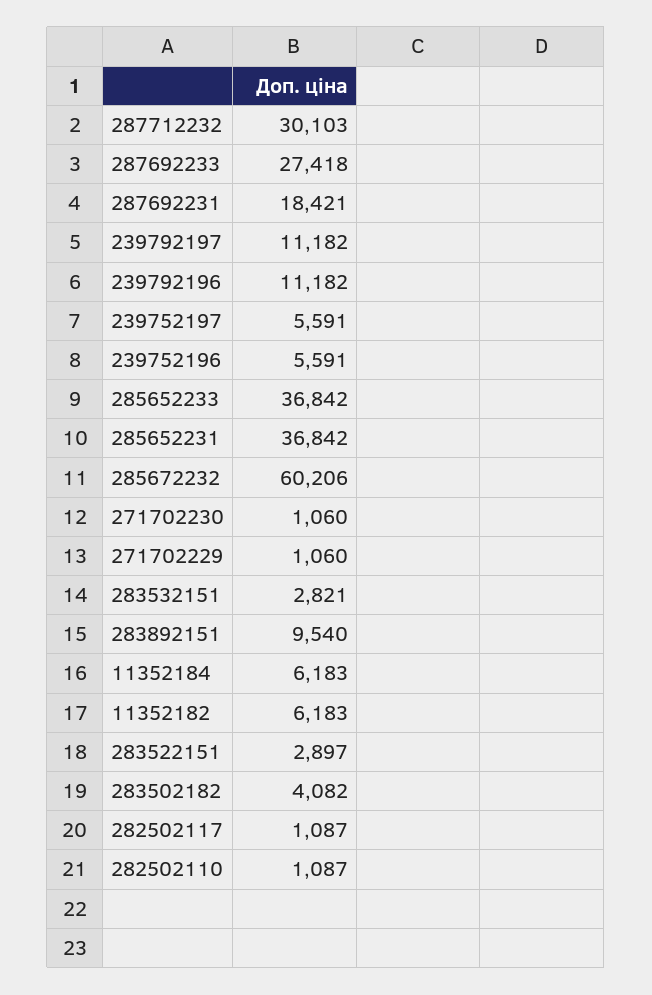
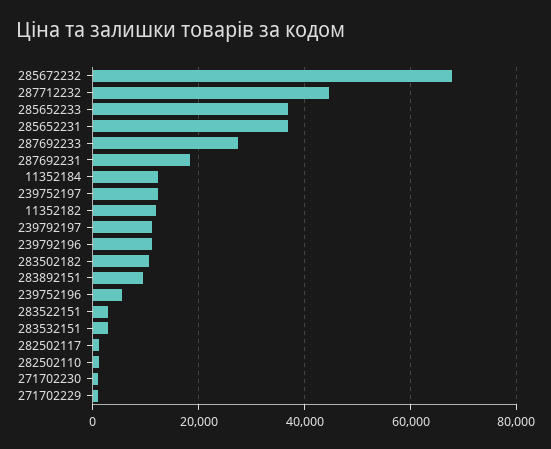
  {
-   "287712232": 30103,
+   "287712232": 44000,
    "287692233": 27418,
    "287692231": 18421,
    "239792197": 11182,
    "239792196": 11182,
-   "239752197": 5591,
+   "239752197": 12000,
    "239752196": 5591,
    "285652233": 36842,
    "285652231": 36842,
-   "285672232": 60206,
+   "285672232": 68000,
    "271702230": 1060,
    "271702229": 1060,
    "283532151": 2821,
    "283892151": 9540,
-   "11352184": 6183,
+   "11352184": 12000,
-   "11352182": 6183,
+   "11352182": 12000,
    "283522151": 2897,
-   "283502182": 4082,
+   "283502182": 10000,
    "282502117": 1087,
    "282502110": 1087
  }

